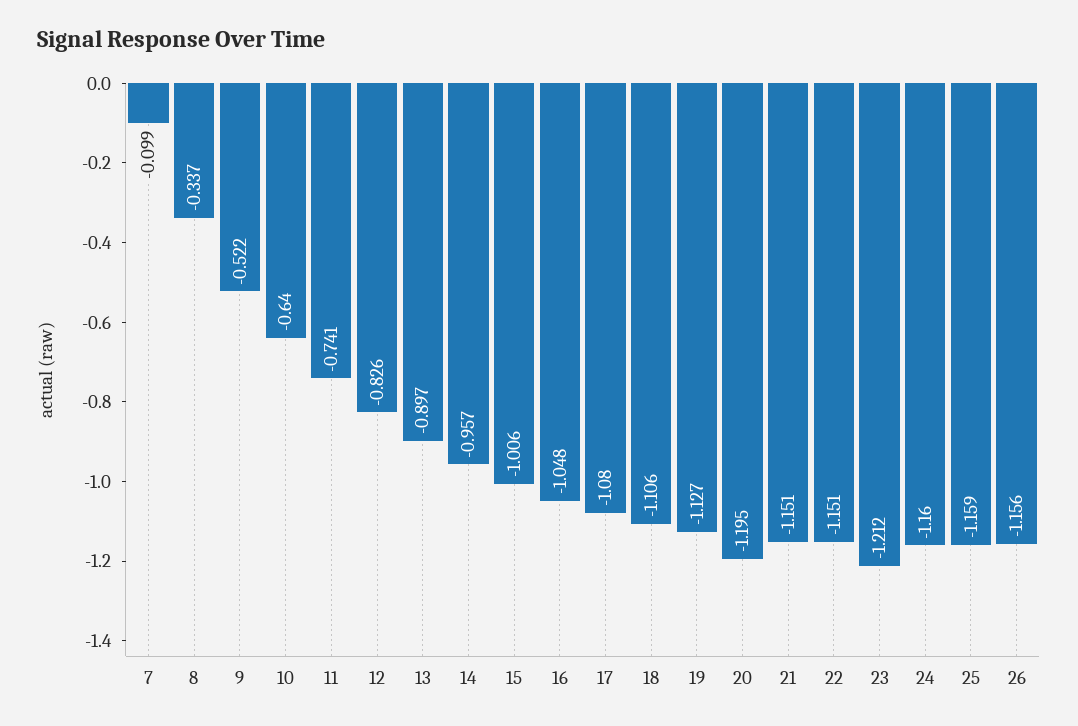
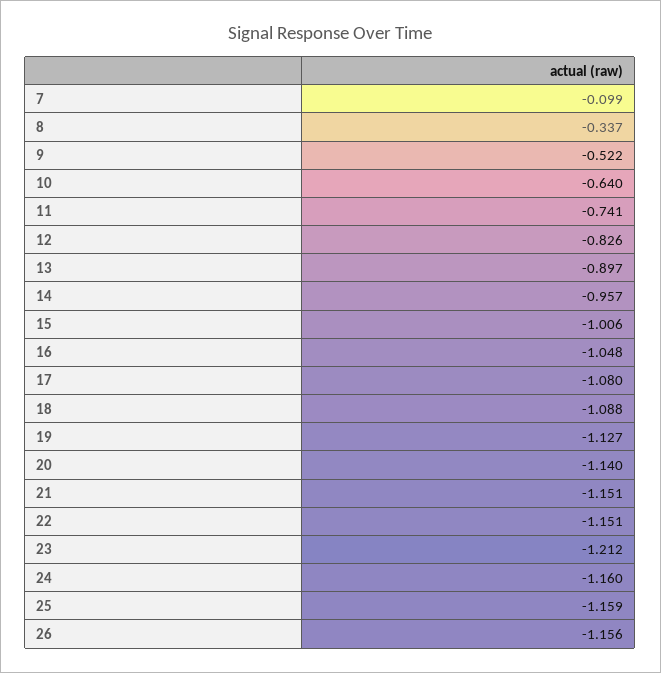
  {
    "7": -0.099,
    "8": -0.337,
    "9": -0.522,
    "10": -0.64,
    "11": -0.741,
    "12": -0.826,
    "13": -0.897,
    "14": -0.957,
    "15": -1.006,
    "16": -1.048,
    "17": -1.08,
-   "18": -1.106,
+   "18": -1.088,
    "19": -1.127,
-   "20": -1.195,
+   "20": -1.14,
    "21": -1.151,
    "22": -1.151,
    "23": -1.212,
    "24": -1.16,
    "25": -1.159,
    "26": -1.156
  }

